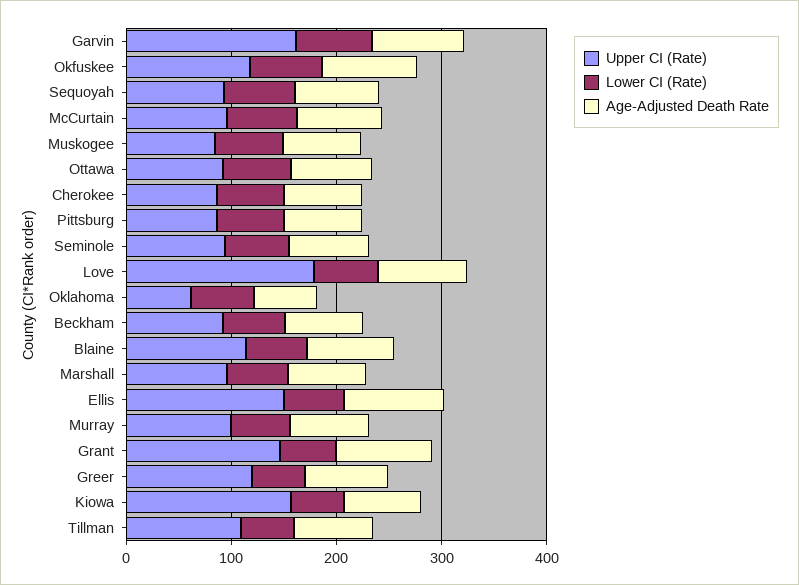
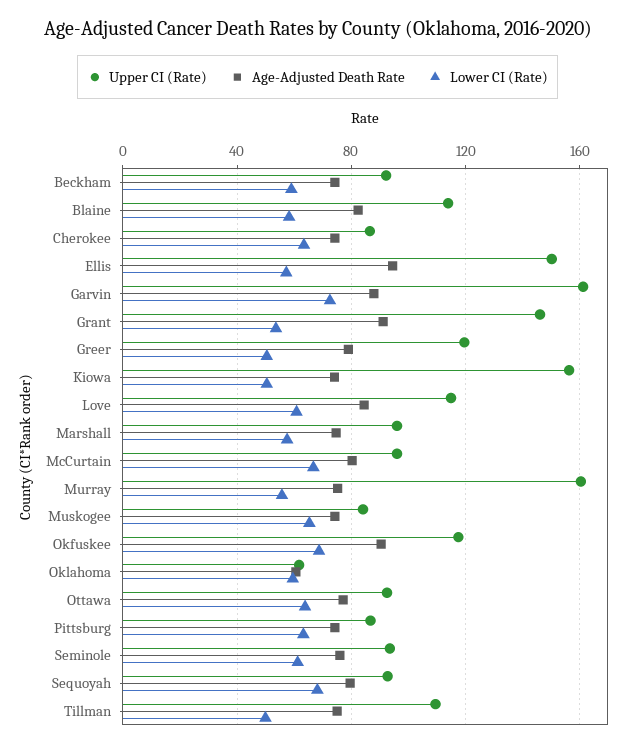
  {
    "Upper CI (Rate)": {
      "Garvin": 160,
      "Okfuskee": 120,
      "Sequoyah": 95,
      "McCurtain": 95,
      "Muskogee": 85,
      "Ottawa": 95,
      "Cherokee": 85,
      "Pittsburg": 85,
      "Seminole": 95,
-     "Love": 180,
+     "Love": 115,
      "Oklahoma": 60,
      "Beckham": 90,
      "Blaine": 115,
      "Marshall": 95,
      "Ellis": 150,
-     "Murray": 100,
+     "Murray": 160,
      "Grant": 145,
      "Greer": 120,
      "Kiowa": 155,
      "Tillman": 110
    },
    "Lower CI (Rate)": {
      "Garvin": 75,
      "Okfuskee": 70,
      "Sequoyah": 70,
      "McCurtain": 65,
      "Muskogee": 65,
      "Ottawa": 65,
      "Cherokee": 65,
      "Pittsburg": 65,
      "Seminole": 60,
      "Love": 60,
      "Oklahoma": 60,
      "Beckham": 60,
      "Blaine": 60,
      "Marshall": 60,
      "Ellis": 55,
      "Murray": 55,
      "Grant": 55,
      "Greer": 50,
      "Kiowa": 50,
      "Tillman": 50
    },
    "Age-Adjusted Death Rate": {
      "Garvin": 90,
      "Okfuskee": 90,
      "Sequoyah": 80,
      "McCurtain": 80,
      "Muskogee": 75,
      "Ottawa": 75,
      "Cherokee": 75,
      "Pittsburg": 75,
      "Seminole": 75,
      "Love": 85,
      "Oklahoma": 60,
      "Beckham": 75,
      "Blaine": 80,
      "Marshall": 75,
      "Ellis": 95,
      "Murray": 75,
      "Grant": 90,
      "Greer": 80,
      "Kiowa": 75,
      "Tillman": 75
    }
  }

